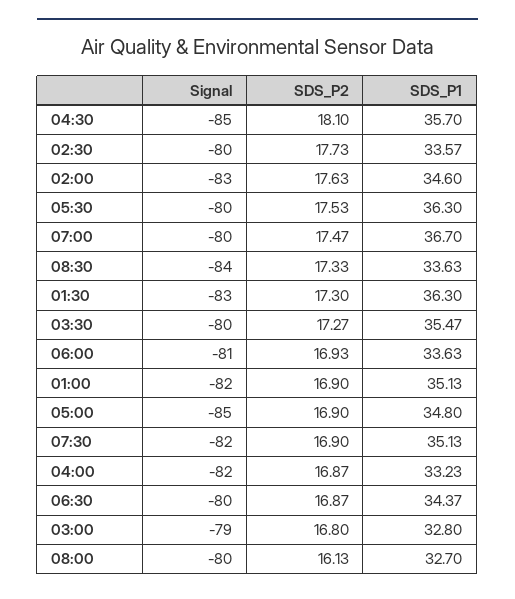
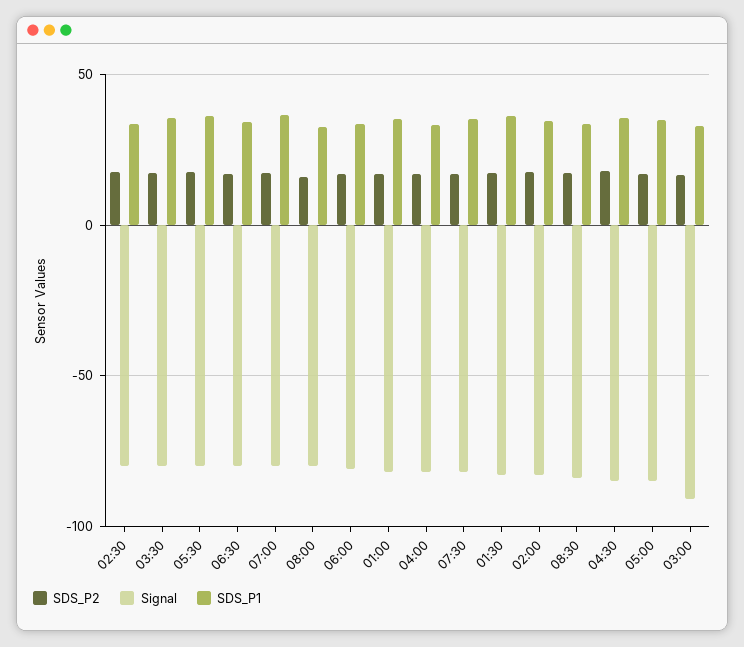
  {
    "Signal": {
      "04:30": -85,
      "02:30": -80,
      "02:00": -83,
      "05:30": -80,
      "07:00": -80,
      "08:30": -84,
      "01:30": -83,
      "03:30": -80,
      "06:00": -81,
      "01:00": -82,
      "05:00": -85,
      "07:30": -82,
      "04:00": -82,
      "06:30": -80,
-     "03:00": -79,
+     "03:00": -90,
      "08:00": -80
    },
    "SDS_P2": {
      "04:30": 18.1,
      "02:30": 17.73,
      "02:00": 17.63,
      "05:30": 17.53,
      "07:00": 17.47,
      "08:30": 17.33,
      "01:30": 17.3,
      "03:30": 17.27,
      "06:00": 16.93,
      "01:00": 16.9,
      "05:00": 16.9,
      "07:30": 16.9,
      "04:00": 16.87,
      "06:30": 16.87,
      "03:00": 16.8,
      "08:00": 16.13
    },
    "SDS_P1": {
      "04:30": 35.7,
      "02:30": 33.57,
      "02:00": 34.6,
      "05:30": 36.3,
      "07:00": 36.7,
      "08:30": 33.63,
      "01:30": 36.3,
      "03:30": 35.47,
      "06:00": 33.63,
      "01:00": 35.13,
      "05:00": 34.8,
      "07:30": 35.13,
      "04:00": 33.23,
      "06:30": 34.37,
      "03:00": 32.8,
      "08:00": 32.7
    }
  }

